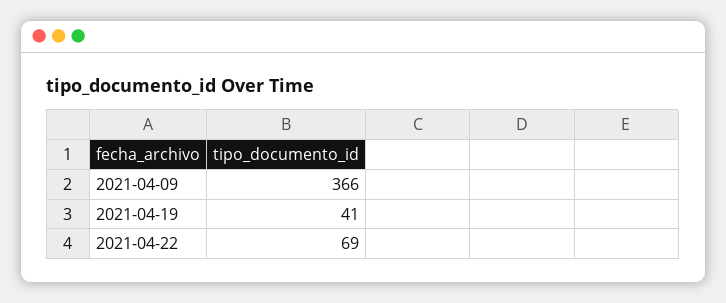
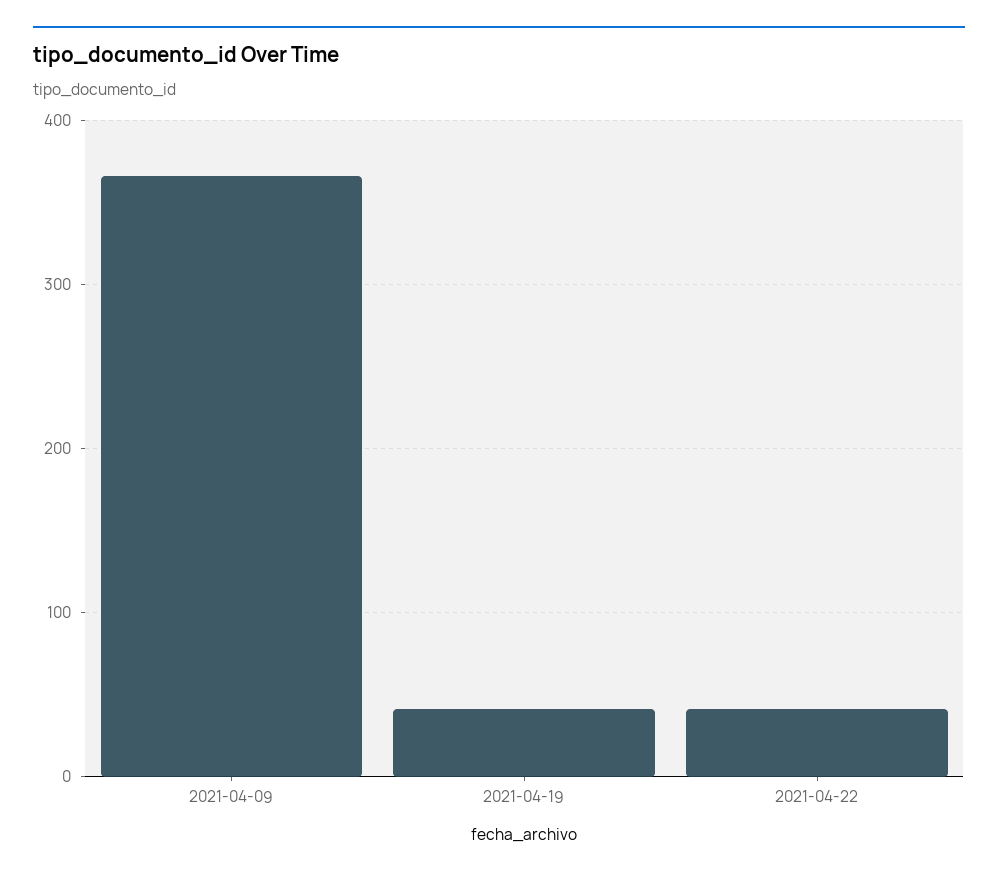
  {
    "2021-04-09": 366,
    "2021-04-19": 41,
-   "2021-04-22": 69
+   "2021-04-22": 40
  }

